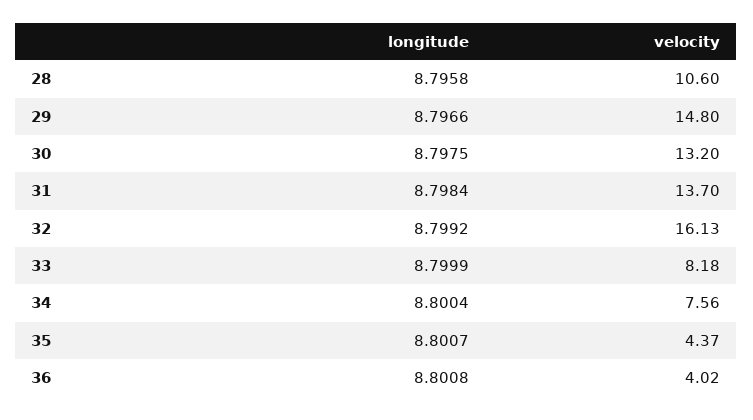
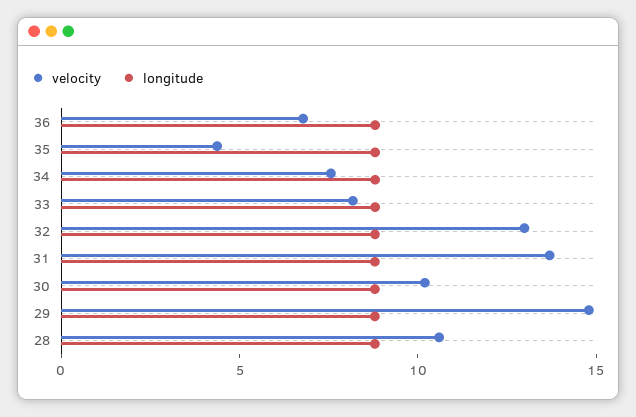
  {
    "longitude": {
      "28": 8.7958,
      "29": 8.7966,
      "30": 8.7975,
      "31": 8.7984,
      "32": 8.7992,
      "33": 8.7999,
      "34": 8.8004,
      "35": 8.8007,
      "36": 8.8008
    },
    "velocity": {
      "28": 10.6,
      "29": 14.8,
-     "30": 13.2,
+     "30": 10,
      "31": 13.7,
-     "32": 16.13,
+     "32": 13,
      "33": 8.18,
      "34": 7.56,
      "35": 4.37,
-     "36": 4.02
+     "36": 7
    }
  }

